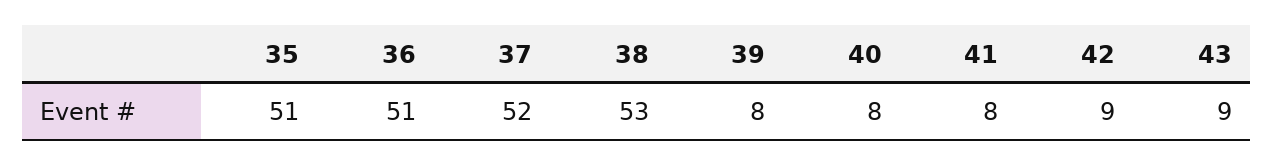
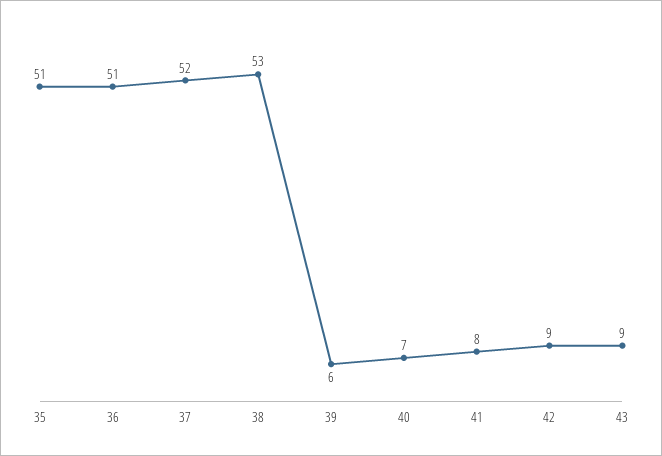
  {
    "35": 51,
    "36": 51,
    "37": 52,
    "38": 53,
-   "39": 8,
+   "39": 6,
-   "40": 8,
+   "40": 7,
    "41": 8,
    "42": 9,
    "43": 9
  }

